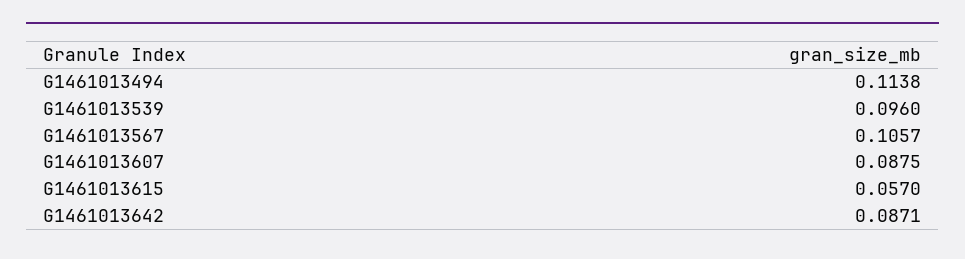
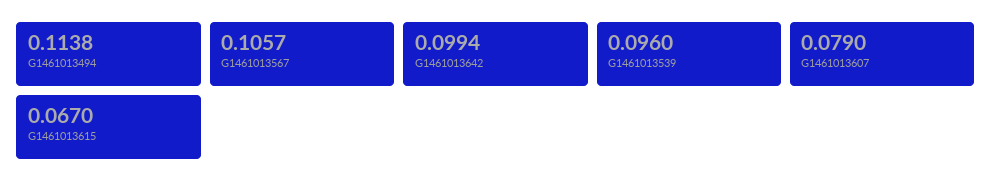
  {
    "G1461013494": 0.1138,
    "G1461013539": 0.096,
    "G1461013567": 0.1057,
-   "G1461013607": 0.0875,
+   "G1461013607": 0.079,
-   "G1461013615": 0.057,
+   "G1461013615": 0.067,
-   "G1461013642": 0.0871
+   "G1461013642": 0.0994
  }

